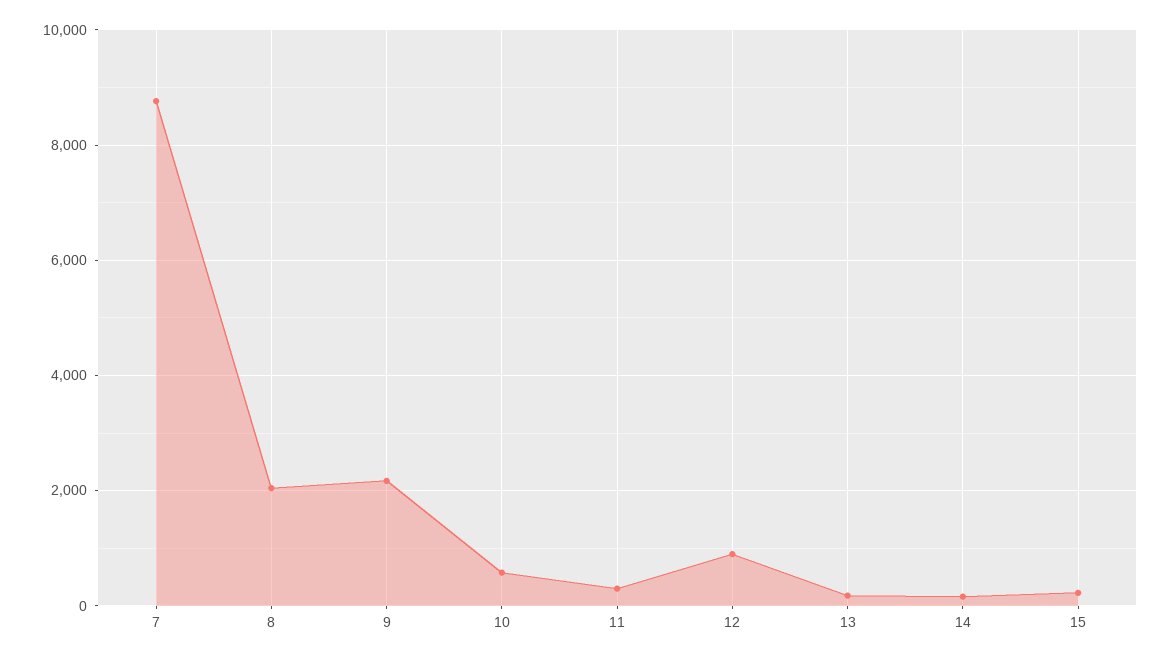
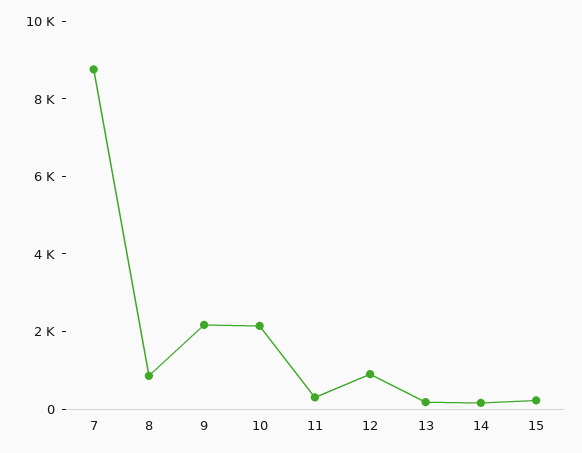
  {
    "7": 8800,
-   "8": 2000,
+   "8": 1000,
    "9": 2200,
-   "10": 600,
+   "10": 2000,
    "11": 400,
    "12": 800,
    "13": 200,
    "14": 200,
    "15": 200
  }

